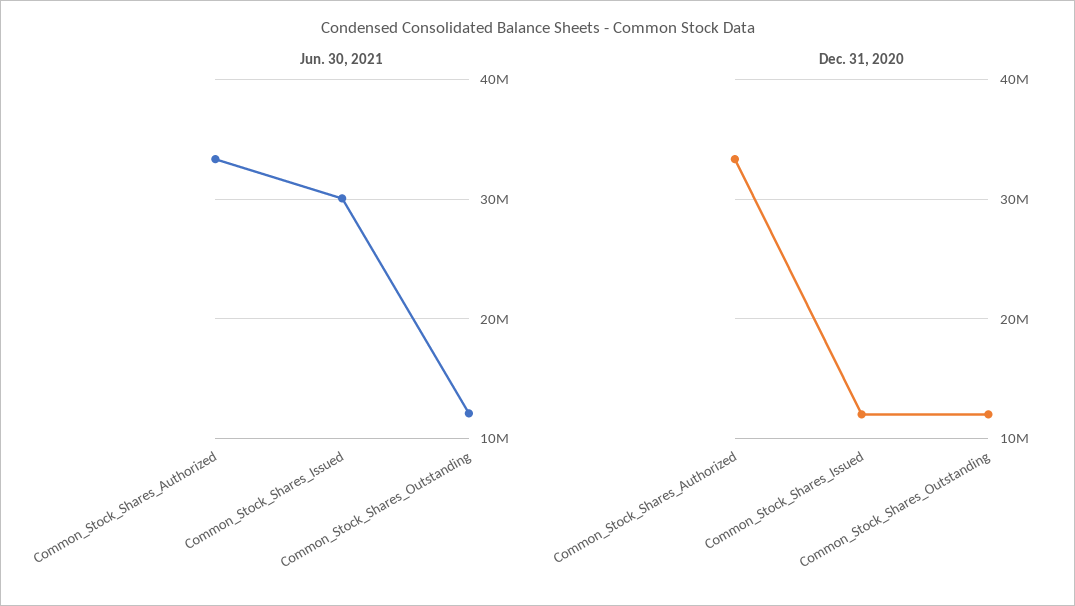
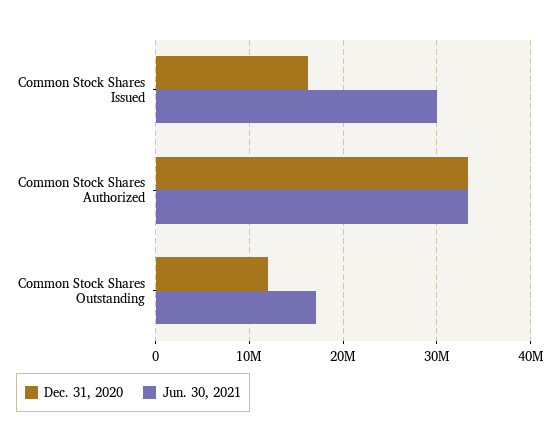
  {
    "Jun. 30, 2021": {
      "Common_Stock_Shares_Authorized": 33000000,
      "Common_Stock_Shares_Issued": 30000000,
-     "Common_Stock_Shares_Outstanding": 12000000
+     "Common_Stock_Shares_Outstanding": 17000000
    },
    "Dec. 31, 2020": {
      "Common_Stock_Shares_Authorized": 33000000,
-     "Common_Stock_Shares_Issued": 12000000,
+     "Common_Stock_Shares_Issued": 16000000,
      "Common_Stock_Shares_Outstanding": 12000000
    }
  }

